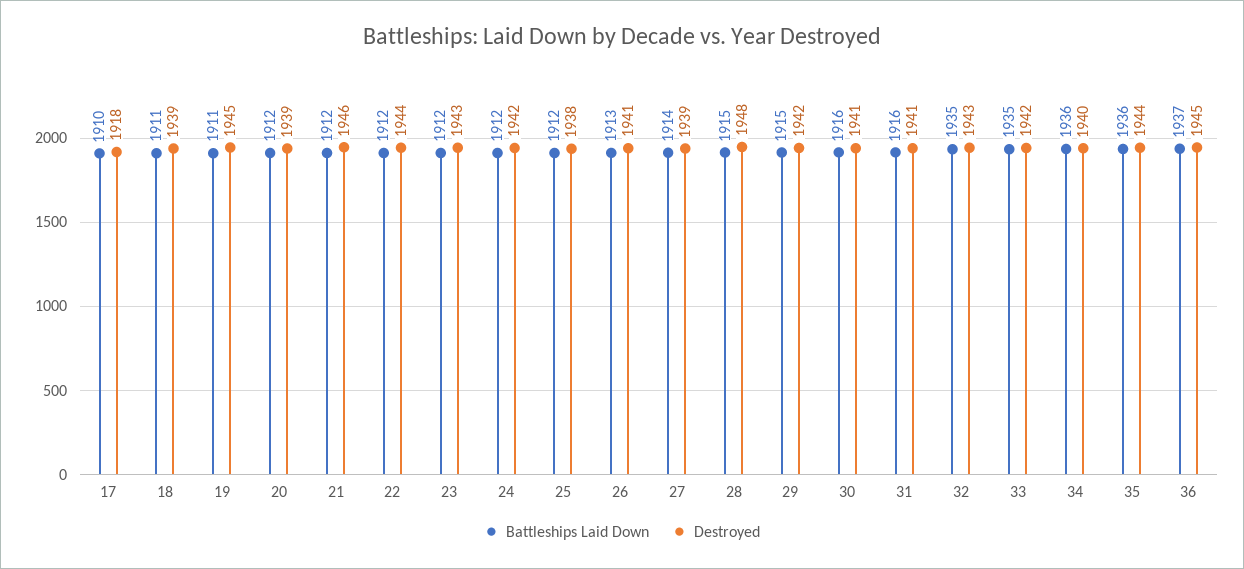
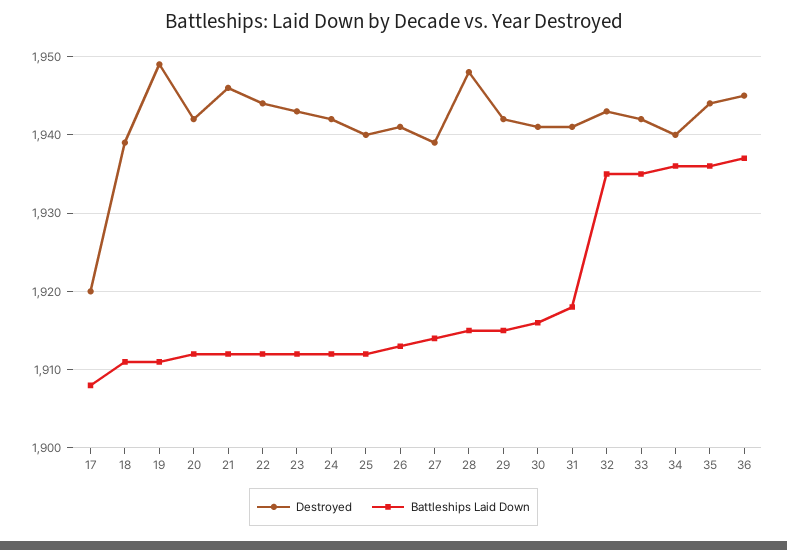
  {
    "Battleships Laid Down": {
-     "17": 1910,
+     "17": 1908,
      "18": 1911,
      "19": 1911,
      "20": 1912,
      "21": 1912,
      "22": 1912,
      "23": 1912,
      "24": 1912,
      "25": 1912,
      "26": 1913,
      "27": 1914,
      "28": 1915,
      "29": 1915,
      "30": 1916,
-     "31": 1916,
+     "31": 1918,
      "32": 1935,
      "33": 1935,
      "34": 1936,
      "35": 1936,
      "36": 1937
    },
    "Destroyed": {
-     "17": 1918,
+     "17": 1920,
      "18": 1939,
-     "19": 1945,
+     "19": 1949,
-     "20": 1939,
+     "20": 1942,
      "21": 1946,
      "22": 1944,
      "23": 1943,
      "24": 1942,
-     "25": 1938,
+     "25": 1940,
      "26": 1941,
      "27": 1939,
      "28": 1948,
      "29": 1942,
      "30": 1941,
      "31": 1941,
      "32": 1943,
      "33": 1942,
      "34": 1940,
      "35": 1944,
      "36": 1945
    }
  }

